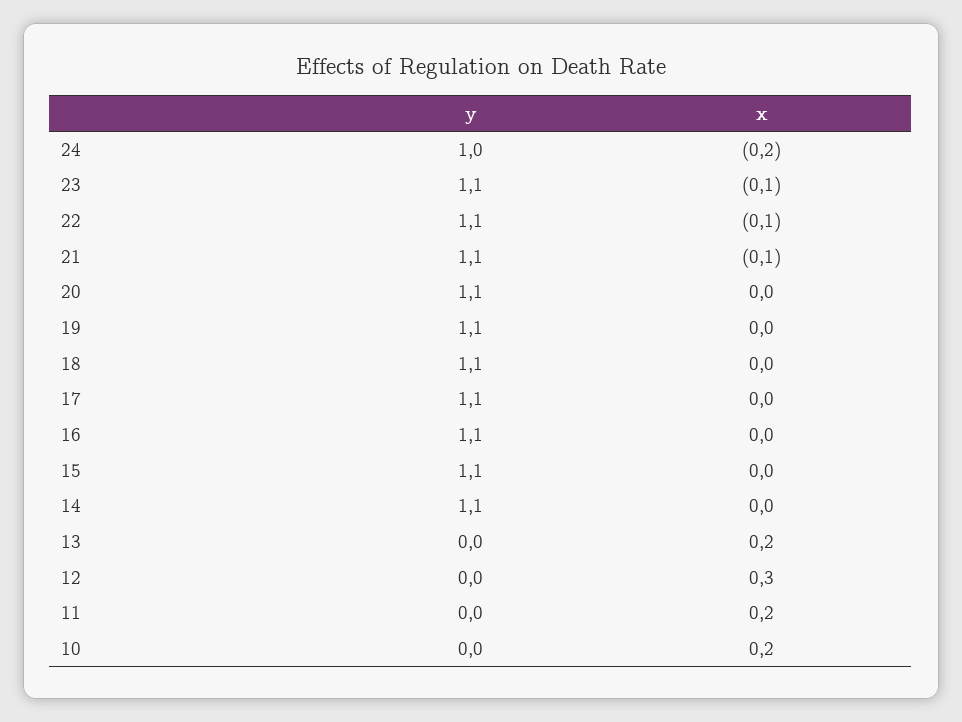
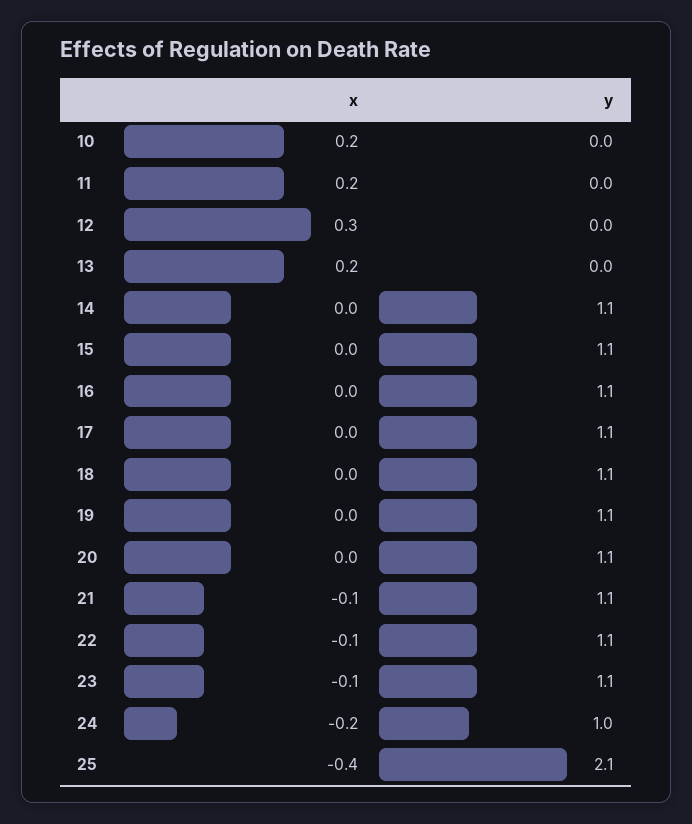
  {
    "y": {
      "24": 1,
      "23": 1.1,
      "22": 1.1,
      "21": 1.1,
      "20": 1.1,
      "19": 1.1,
      "18": 1.1,
      "17": 1.1,
      "16": 1.1,
      "15": 1.1,
      "14": 1.1,
      "13": 0,
      "12": 0,
      "11": 0,
-     "10": 0
+     "10": 0,
+     "25": 2.1
    },
    "x": {
      "24": -0.2,
      "23": -0.1,
      "22": -0.1,
      "21": -0.1,
      "20": 0,
      "19": 0,
      "18": 0,
      "17": 0,
      "16": 0,
      "15": 0,
      "14": 0,
      "13": 0.2,
      "12": 0.3,
      "11": 0.2,
-     "10": 0.2
+     "10": 0.2,
+     "25": -0.4
    }
  }

